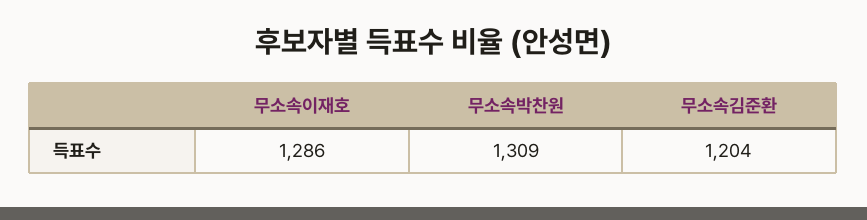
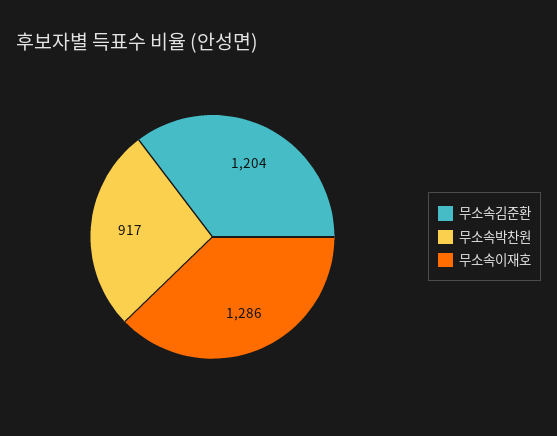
  {
    "무소속이재호": 1286,
-   "무소속박찬원": 1309,
+   "무소속박찬원": 917,
    "무소속김준환": 1204
  }

